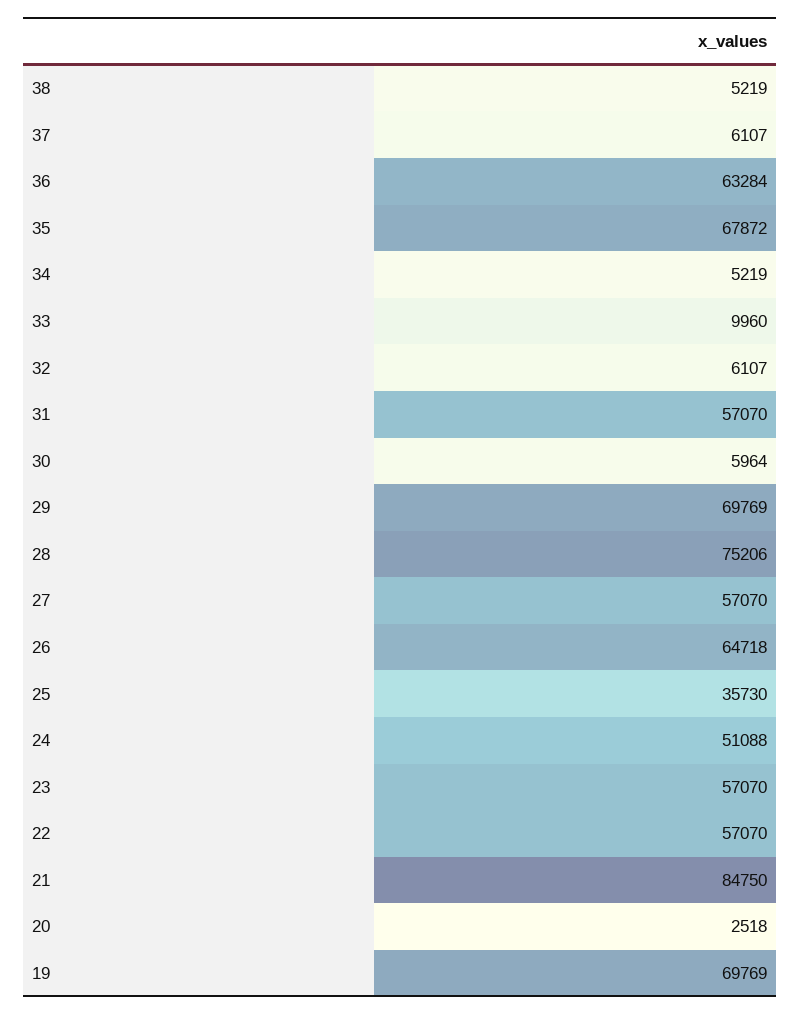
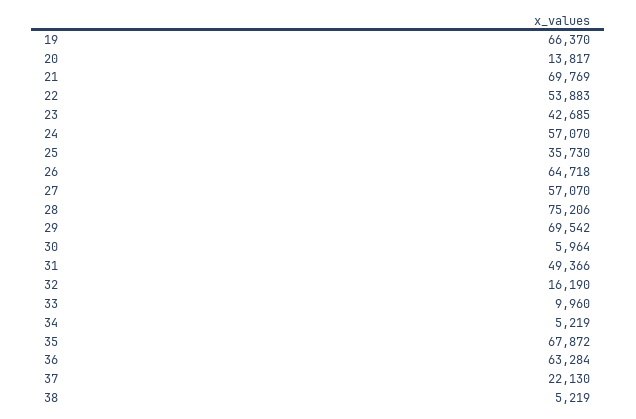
  {
    "38": 5219,
-   "37": 6107,
+   "37": 22130,
    "36": 63284,
    "35": 67872,
    "34": 5219,
    "33": 9960,
-   "32": 6107,
+   "32": 16190,
-   "31": 57070,
+   "31": 49366,
    "30": 5964,
-   "29": 69769,
+   "29": 69542,
    "28": 75206,
    "27": 57070,
    "26": 64718,
    "25": 35730,
-   "24": 51088,
+   "24": 57070,
-   "23": 57070,
+   "23": 42685,
-   "22": 57070,
+   "22": 53883,
-   "21": 84750,
+   "21": 69769,
-   "20": 2518,
+   "20": 13817,
-   "19": 69769
+   "19": 66370
  }

